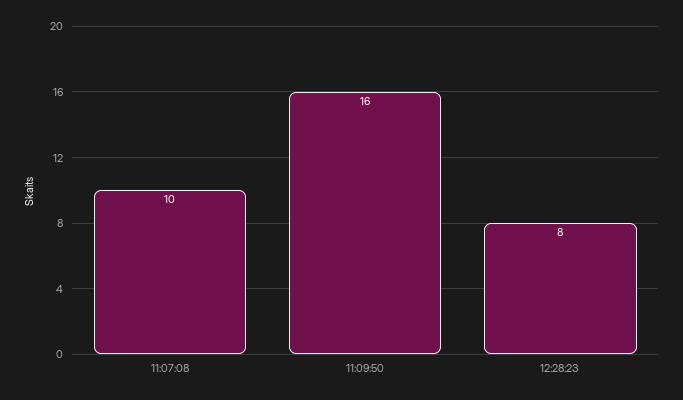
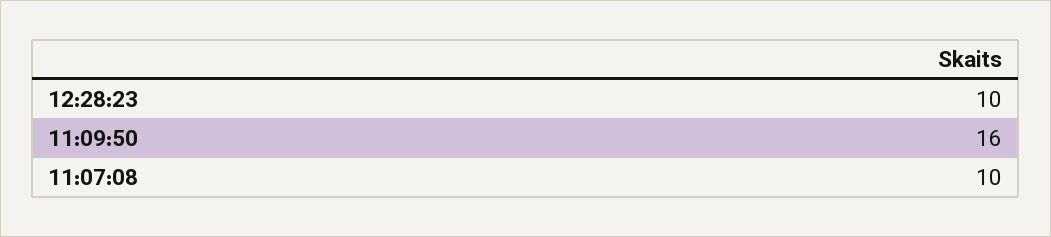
  {
    "11:07:08": 10,
    "11:09:50": 16,
-   "12:28:23": 8
+   "12:28:23": 10
  }

